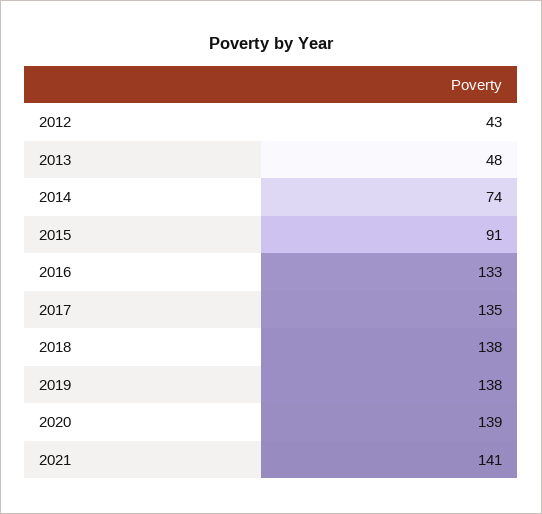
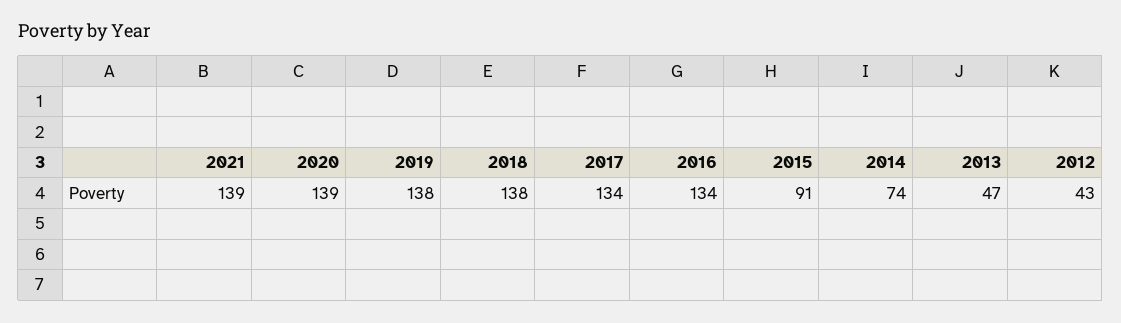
  {
    "2012": 43,
-   "2013": 48,
+   "2013": 47,
    "2014": 74,
    "2015": 91,
-   "2016": 133,
+   "2016": 134,
-   "2017": 135,
+   "2017": 134,
    "2018": 138,
    "2019": 138,
    "2020": 139,
-   "2021": 141
+   "2021": 139
  }

